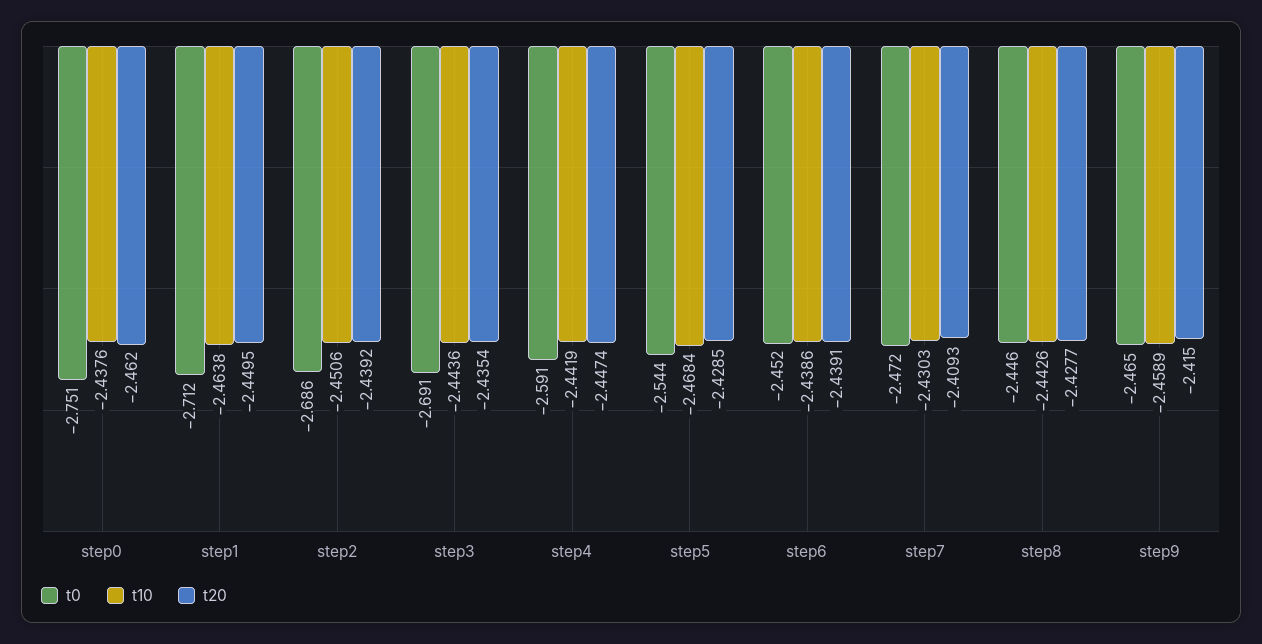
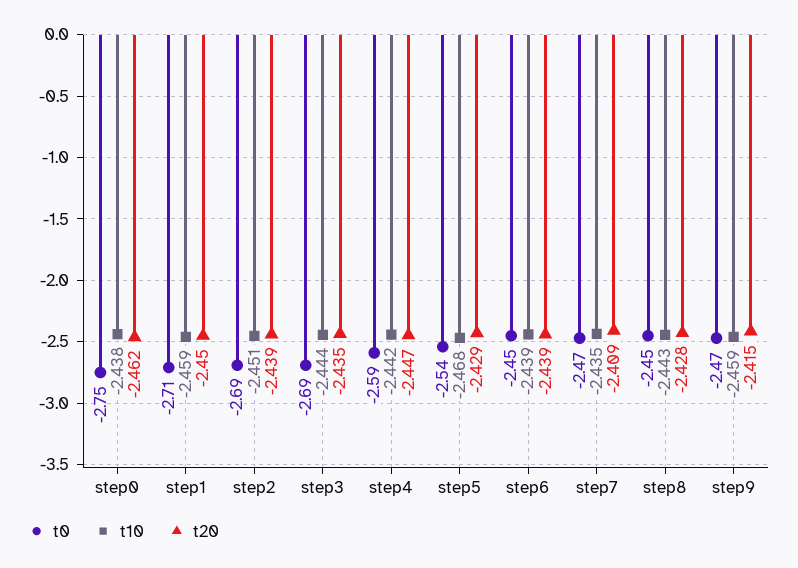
  {
    "t0": {
      "step0": -2.751,
      "step1": -2.712,
      "step2": -2.686,
      "step3": -2.691,
      "step4": -2.591,
      "step5": -2.544,
      "step6": -2.452,
      "step7": -2.472,
      "step8": -2.446,
      "step9": -2.465
    },
    "t10": {
      "step0": -2.4376,
-     "step1": -2.4638,
+     "step1": -2.459,
      "step2": -2.4506,
      "step3": -2.4436,
      "step4": -2.4419,
      "step5": -2.4684,
      "step6": -2.4386,
-     "step7": -2.4303,
+     "step7": -2.435,
      "step8": -2.4426,
      "step9": -2.4589
    },
    "t20": {
      "step0": -2.462,
      "step1": -2.4495,
      "step2": -2.4392,
      "step3": -2.4354,
      "step4": -2.4474,
      "step5": -2.4285,
      "step6": -2.4391,
      "step7": -2.4093,
      "step8": -2.4277,
      "step9": -2.415
    }
  }

